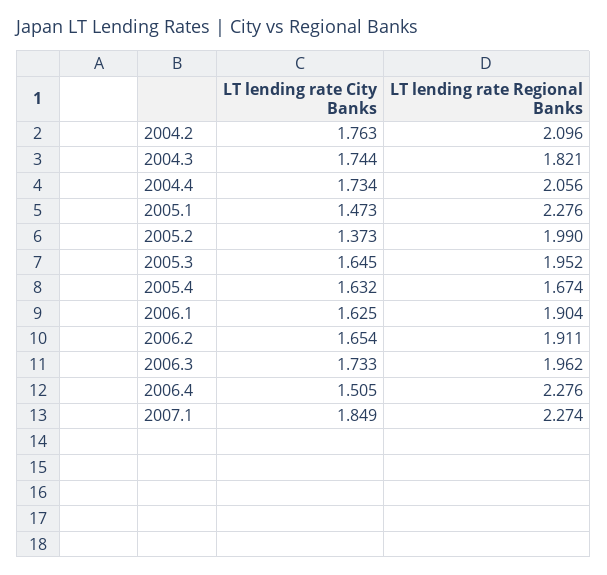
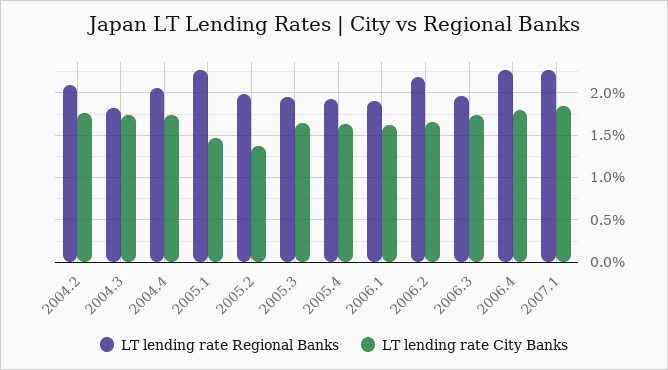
  {
    "LT lending rate City Banks": {
      "2004.2": 1.763,
      "2004.3": 1.744,
      "2004.4": 1.734,
      "2005.1": 1.473,
      "2005.2": 1.373,
      "2005.3": 1.645,
      "2005.4": 1.632,
      "2006.1": 1.625,
      "2006.2": 1.654,
      "2006.3": 1.733,
-     "2006.4": 1.505,
+     "2006.4": 1.8,
      "2007.1": 1.849
    },
    "LT lending rate Regional Banks": {
      "2004.2": 2.096,
      "2004.3": 1.821,
      "2004.4": 2.056,
      "2005.1": 2.276,
      "2005.2": 1.99,
      "2005.3": 1.952,
-     "2005.4": 1.674,
+     "2005.4": 1.9,
      "2006.1": 1.904,
-     "2006.2": 1.911,
+     "2006.2": 2.2,
      "2006.3": 1.962,
      "2006.4": 2.276,
      "2007.1": 2.274
    }
  }

